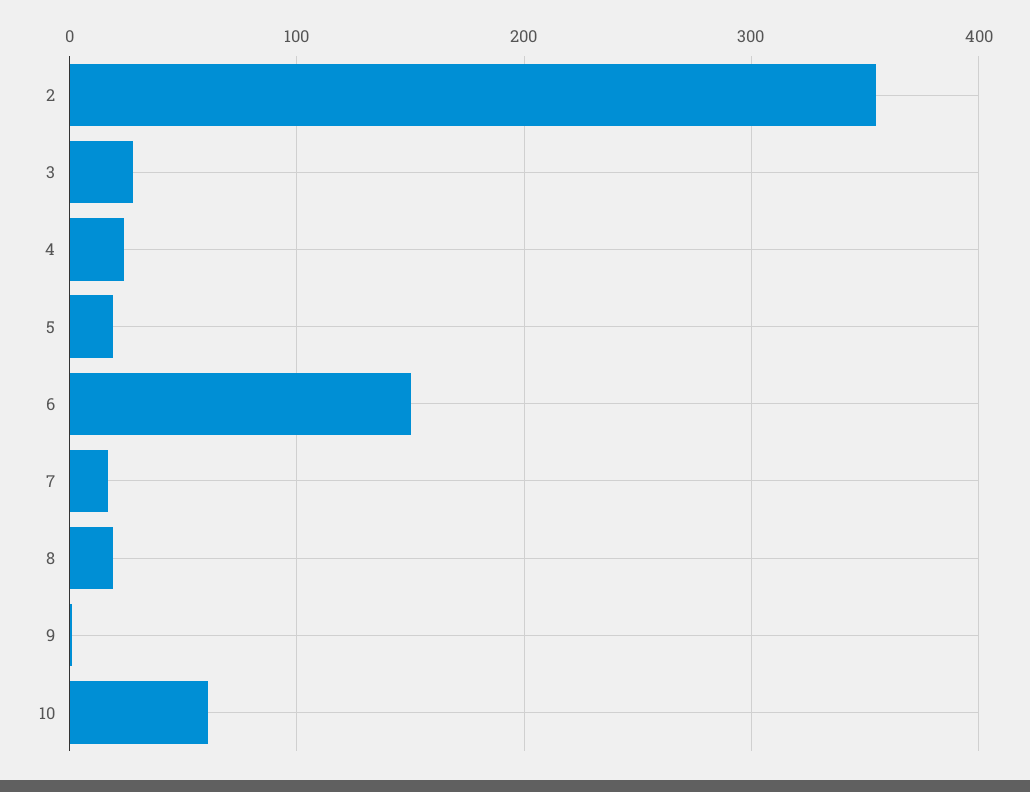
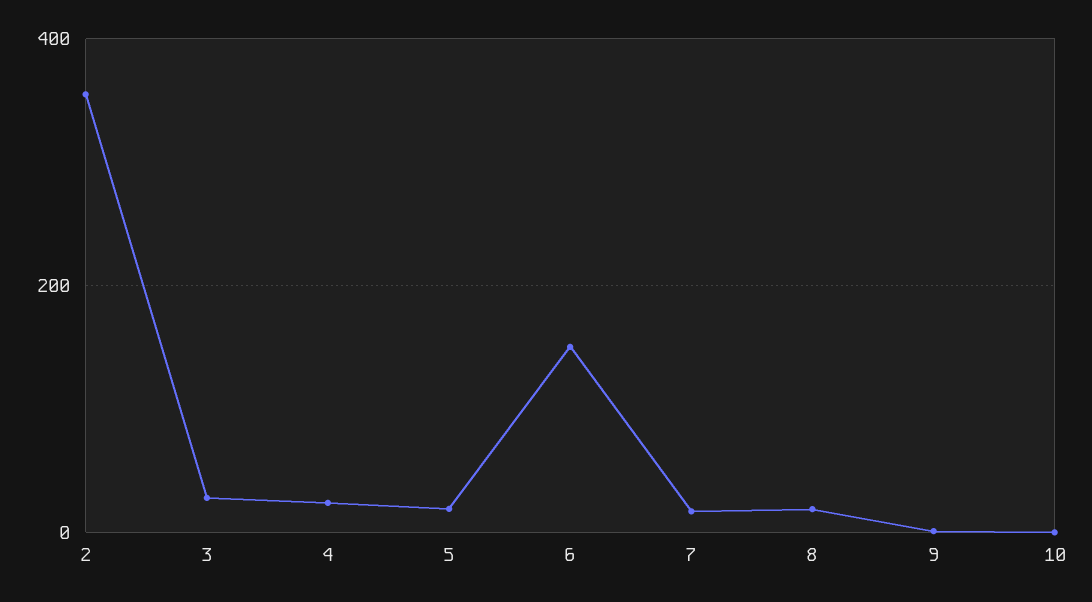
  {
    "2": 360,
    "3": 30,
    "4": 20,
    "5": 20,
    "6": 150,
    "7": 20,
    "8": 20,
    "9": 0,
-   "10": 60
+   "10": 0
  }

